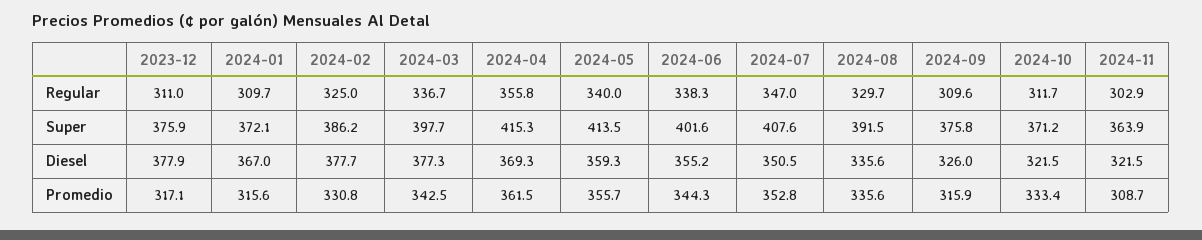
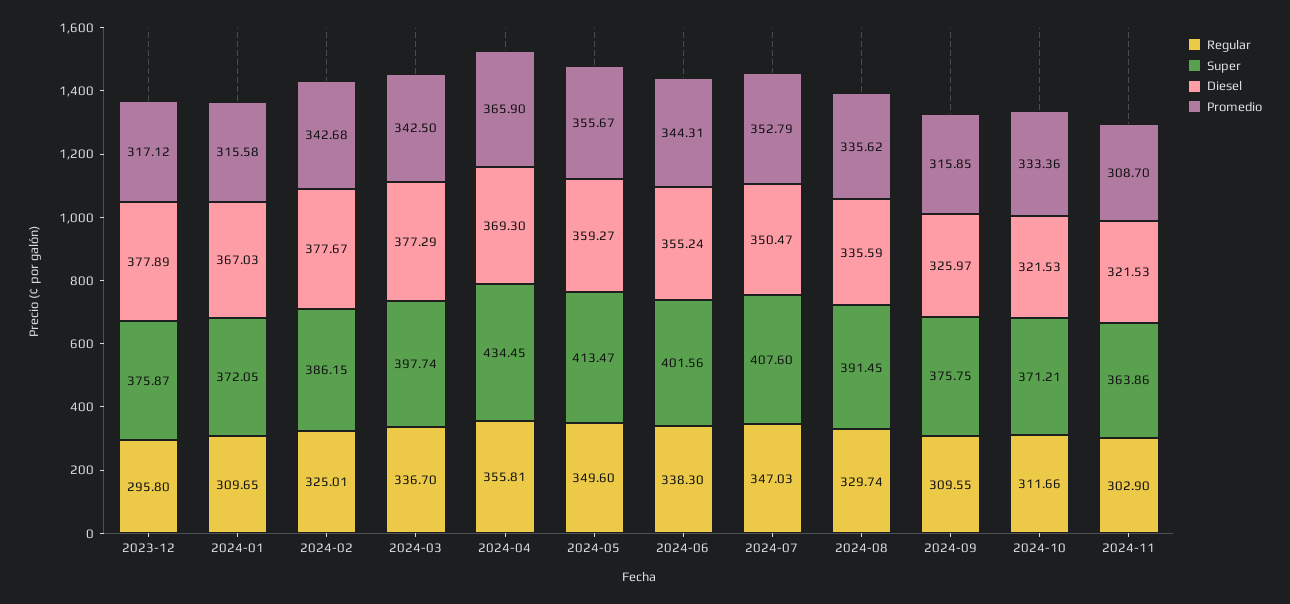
  {
    "Regular": {
-     "2023-12": 311,
+     "2023-12": 295.8,
      "2024-01": 309.65,
      "2024-02": 325.01,
      "2024-03": 336.7,
      "2024-04": 355.81,
-     "2024-05": 340,
+     "2024-05": 349.6,
      "2024-06": 338.3,
      "2024-07": 347.03,
      "2024-08": 329.74,
      "2024-09": 309.55,
      "2024-10": 311.66,
      "2024-11": 302.9
    },
    "Super": {
      "2023-12": 375.87,
      "2024-01": 372.05,
      "2024-02": 386.15,
      "2024-03": 397.74,
-     "2024-04": 415.3,
+     "2024-04": 434.45,
      "2024-05": 413.47,
      "2024-06": 401.56,
      "2024-07": 407.6,
      "2024-08": 391.45,
      "2024-09": 375.75,
      "2024-10": 371.21,
      "2024-11": 363.86
    },
    "Diesel": {
      "2023-12": 377.89,
      "2024-01": 367.03,
      "2024-02": 377.67,
      "2024-03": 377.29,
      "2024-04": 369.3,
      "2024-05": 359.27,
      "2024-06": 355.24,
      "2024-07": 350.47,
      "2024-08": 335.59,
      "2024-09": 325.97,
      "2024-10": 321.53,
      "2024-11": 321.53
    },
    "Promedio": {
      "2023-12": 317.12,
      "2024-01": 315.58,
-     "2024-02": 330.8,
+     "2024-02": 342.68,
      "2024-03": 342.5,
-     "2024-04": 361.5,
+     "2024-04": 365.9,
      "2024-05": 355.67,
      "2024-06": 344.31,
      "2024-07": 352.79,
      "2024-08": 335.62,
      "2024-09": 315.85,
      "2024-10": 333.36,
      "2024-11": 308.7
    }
  }

